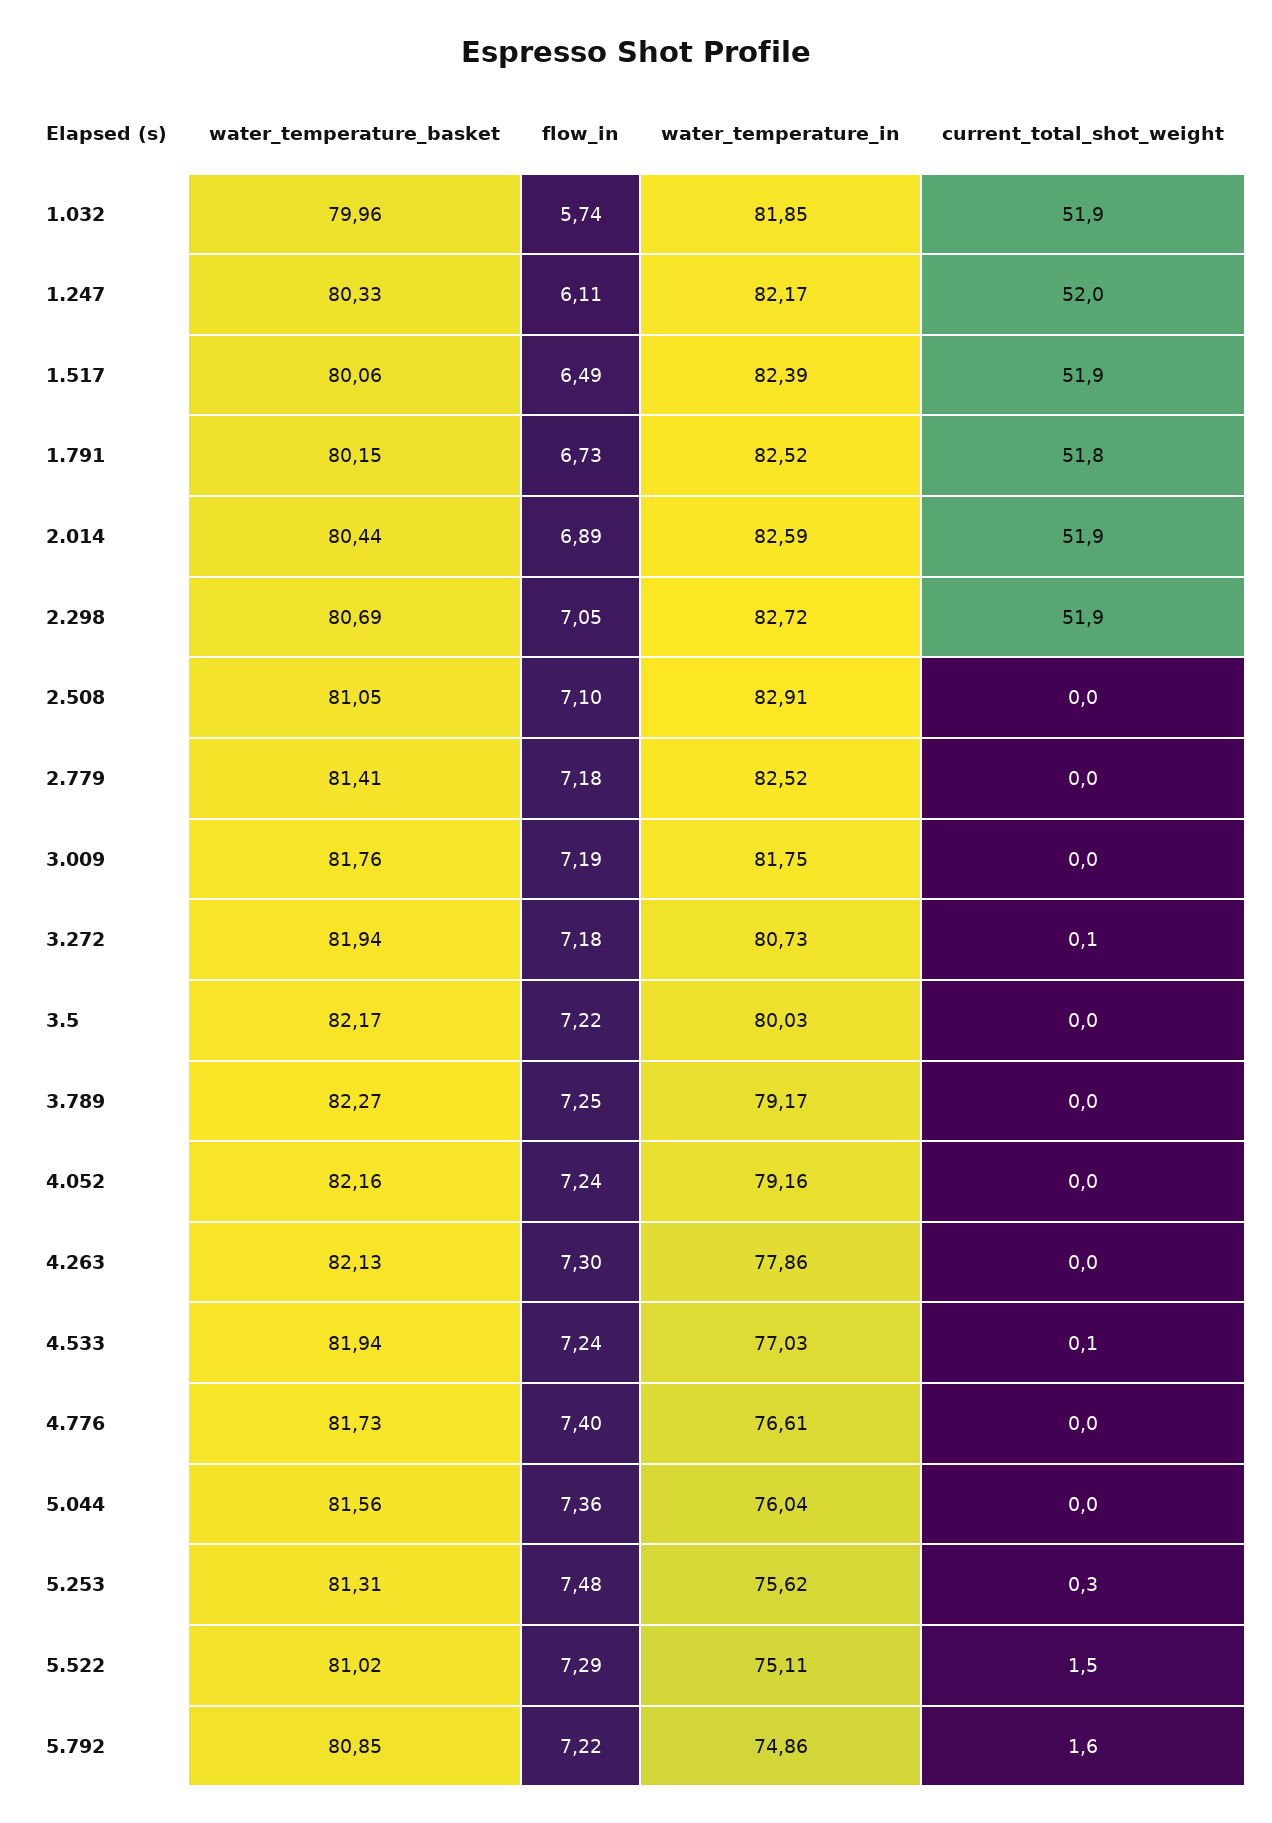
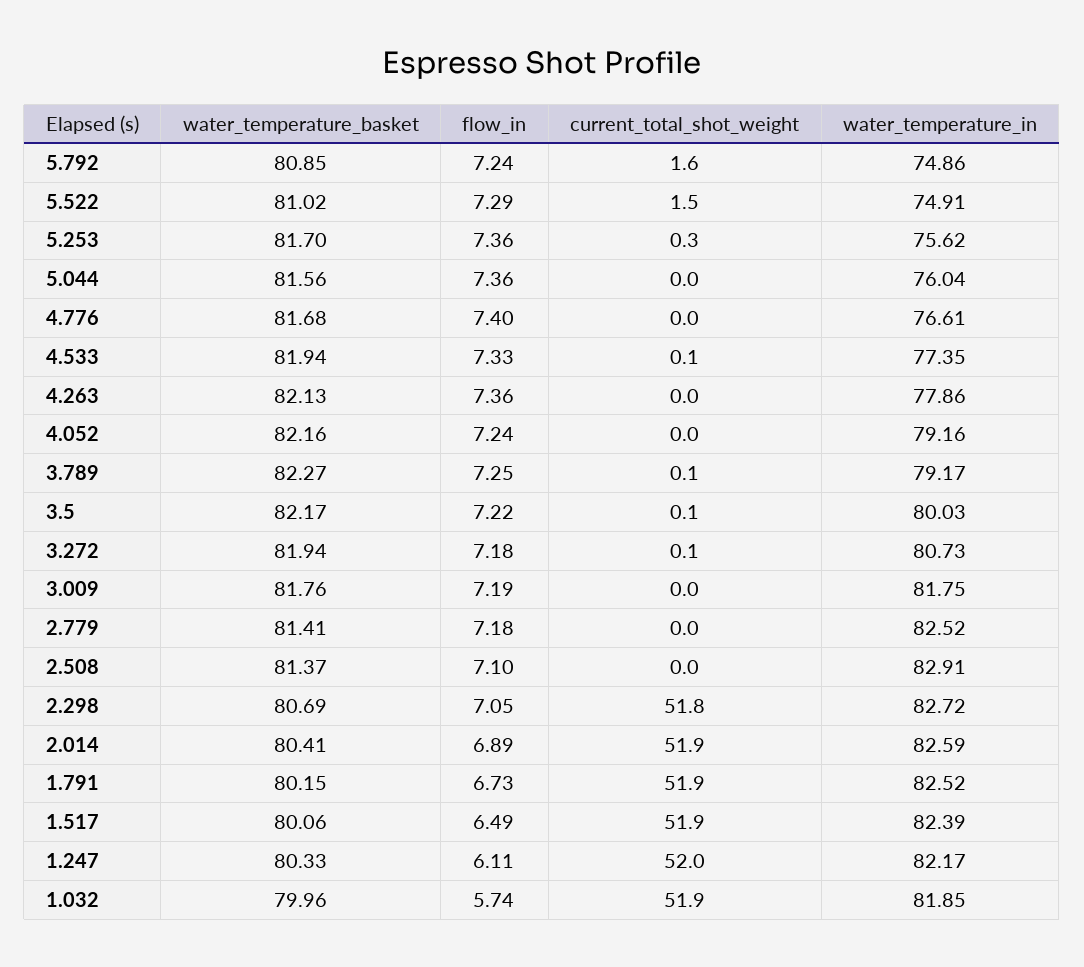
  {
    "water_temperature_basket": {
      "1.032": 79.96,
      "1.247": 80.33,
      "1.517": 80.06,
      "1.791": 80.15,
-     "2.014": 80.44,
+     "2.014": 80.41,
      "2.298": 80.69,
-     "2.508": 81.05,
+     "2.508": 81.37,
      "2.779": 81.41,
      "3.009": 81.76,
      "3.272": 81.94,
      "3.5": 82.17,
      "3.789": 82.27,
      "4.052": 82.16,
      "4.263": 82.13,
      "4.533": 81.94,
-     "4.776": 81.73,
+     "4.776": 81.68,
      "5.044": 81.56,
-     "5.253": 81.31,
+     "5.253": 81.7,
      "5.522": 81.02,
      "5.792": 80.85
    },
    "flow_in": {
      "1.032": 5.74,
      "1.247": 6.11,
      "1.517": 6.49,
      "1.791": 6.73,
      "2.014": 6.89,
      "2.298": 7.05,
      "2.508": 7.1,
      "2.779": 7.18,
      "3.009": 7.19,
      "3.272": 7.18,
      "3.5": 7.22,
      "3.789": 7.25,
      "4.052": 7.24,
-     "4.263": 7.3,
+     "4.263": 7.36,
-     "4.533": 7.24,
+     "4.533": 7.33,
      "4.776": 7.4,
      "5.044": 7.36,
-     "5.253": 7.48,
+     "5.253": 7.36,
      "5.522": 7.29,
-     "5.792": 7.22
+     "5.792": 7.24
    },
    "water_temperature_in": {
      "1.032": 81.85,
      "1.247": 82.17,
      "1.517": 82.39,
      "1.791": 82.52,
      "2.014": 82.59,
      "2.298": 82.72,
      "2.508": 82.91,
      "2.779": 82.52,
      "3.009": 81.75,
      "3.272": 80.73,
      "3.5": 80.03,
      "3.789": 79.17,
      "4.052": 79.16,
      "4.263": 77.86,
-     "4.533": 77.03,
+     "4.533": 77.35,
      "4.776": 76.61,
      "5.044": 76.04,
      "5.253": 75.62,
-     "5.522": 75.11,
+     "5.522": 74.91,
      "5.792": 74.86
    },
    "current_total_shot_weight": {
      "1.032": 51.9,
      "1.247": 52,
      "1.517": 51.9,
-     "1.791": 51.8,
+     "1.791": 51.9,
      "2.014": 51.9,
-     "2.298": 51.9,
+     "2.298": 51.8,
      "2.508": 0,
      "2.779": 0,
      "3.009": 0,
      "3.272": 0.1,
-     "3.5": 0,
+     "3.5": 0.1,
-     "3.789": 0,
+     "3.789": 0.1,
      "4.052": 0,
      "4.263": 0,
      "4.533": 0.1,
      "4.776": 0,
      "5.044": 0,
      "5.253": 0.3,
      "5.522": 1.5,
      "5.792": 1.6
    }
  }

